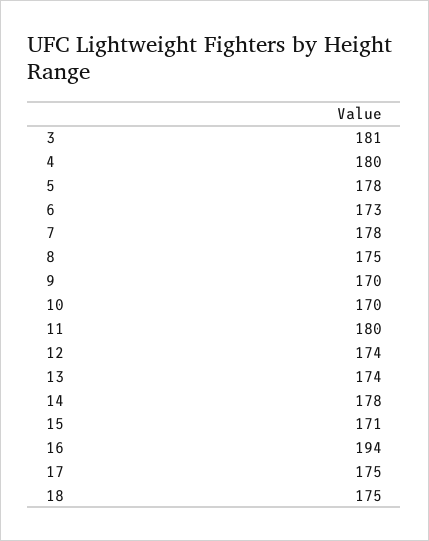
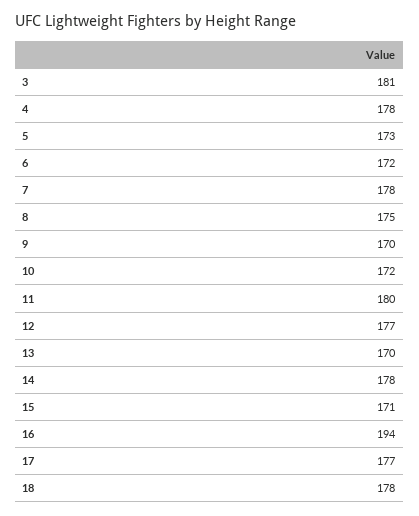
  {
    "3": 181,
-   "4": 180,
+   "4": 178,
-   "5": 178,
+   "5": 173,
-   "6": 173,
+   "6": 172,
    "7": 178,
    "8": 175,
    "9": 170,
-   "10": 170,
+   "10": 172,
    "11": 180,
-   "12": 174,
+   "12": 177,
-   "13": 174,
+   "13": 170,
    "14": 178,
    "15": 171,
    "16": 194,
-   "17": 175,
+   "17": 177,
-   "18": 175
+   "18": 178
  }

